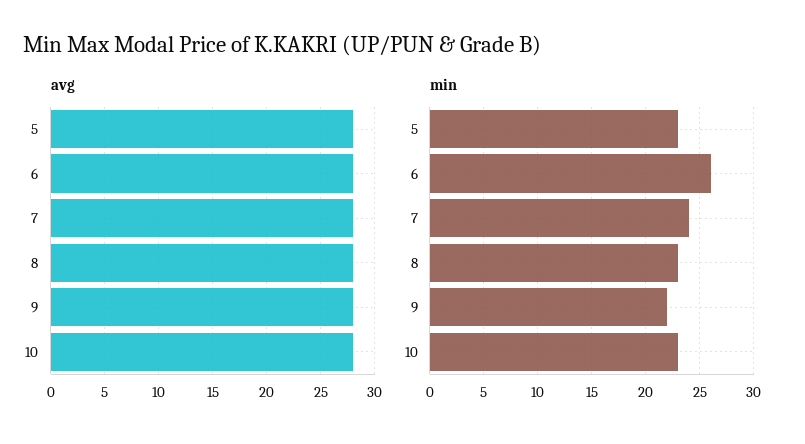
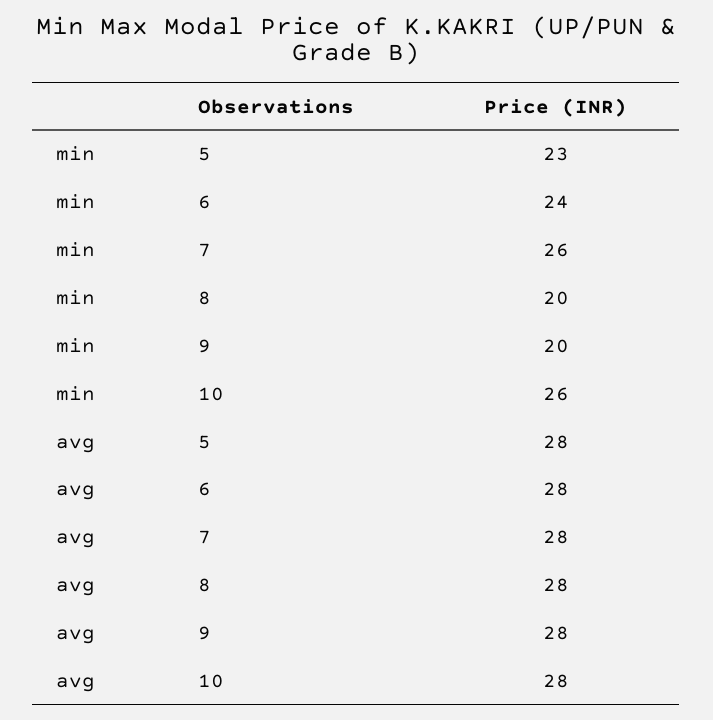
  {
    "avg": {
      "5": 28,
      "6": 28,
      "7": 28,
      "8": 28,
      "9": 28,
      "10": 28
    },
    "min": {
      "5": 23,
-     "6": 26,
+     "6": 24,
-     "7": 24,
+     "7": 26,
-     "8": 23,
+     "8": 20,
-     "9": 22,
+     "9": 20,
-     "10": 23
+     "10": 26
    }
  }

